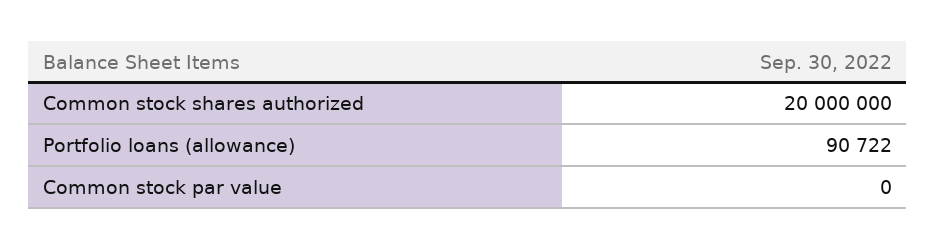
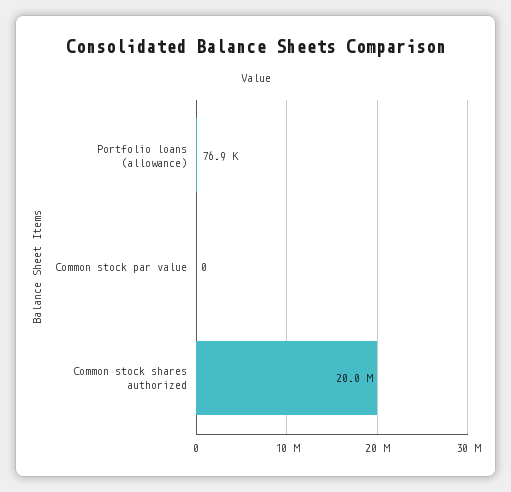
  {
    "Common stock shares authorized": 20000000,
-   "Portfolio loans (allowance)": 90722,
+   "Portfolio loans (allowance)": 76900,
    "Common stock par value": 0
  }

